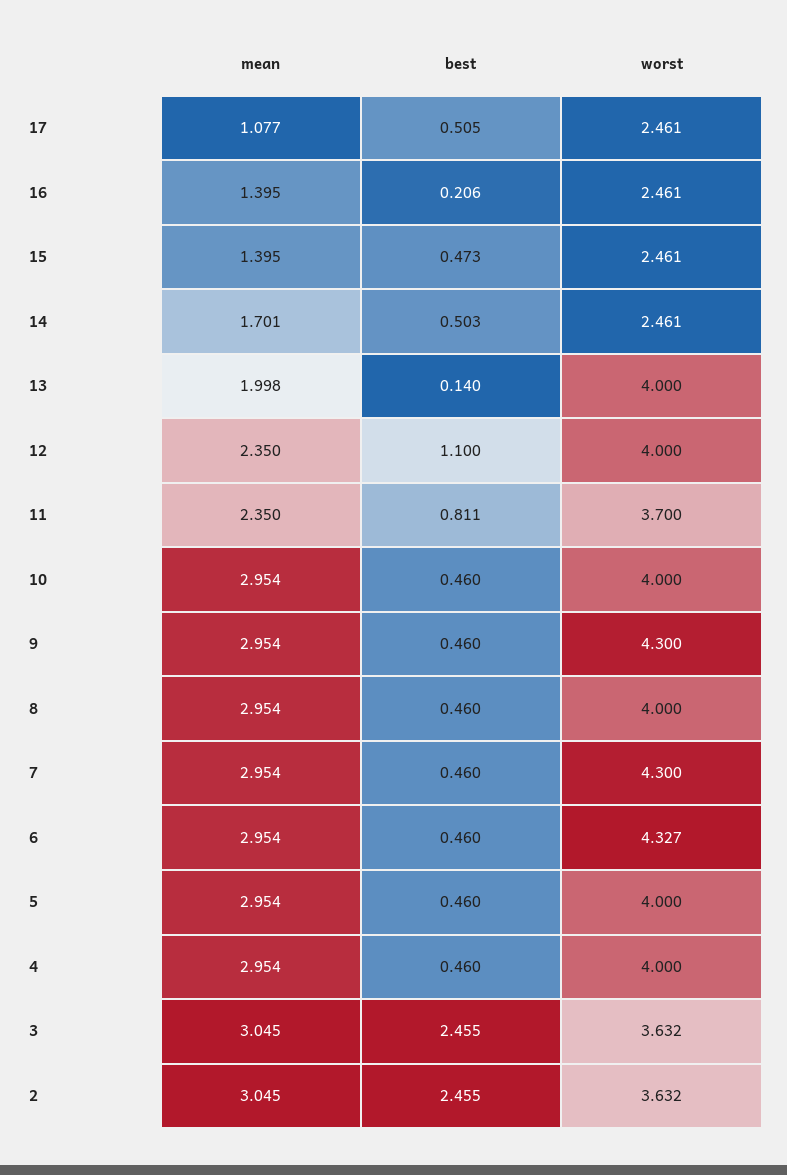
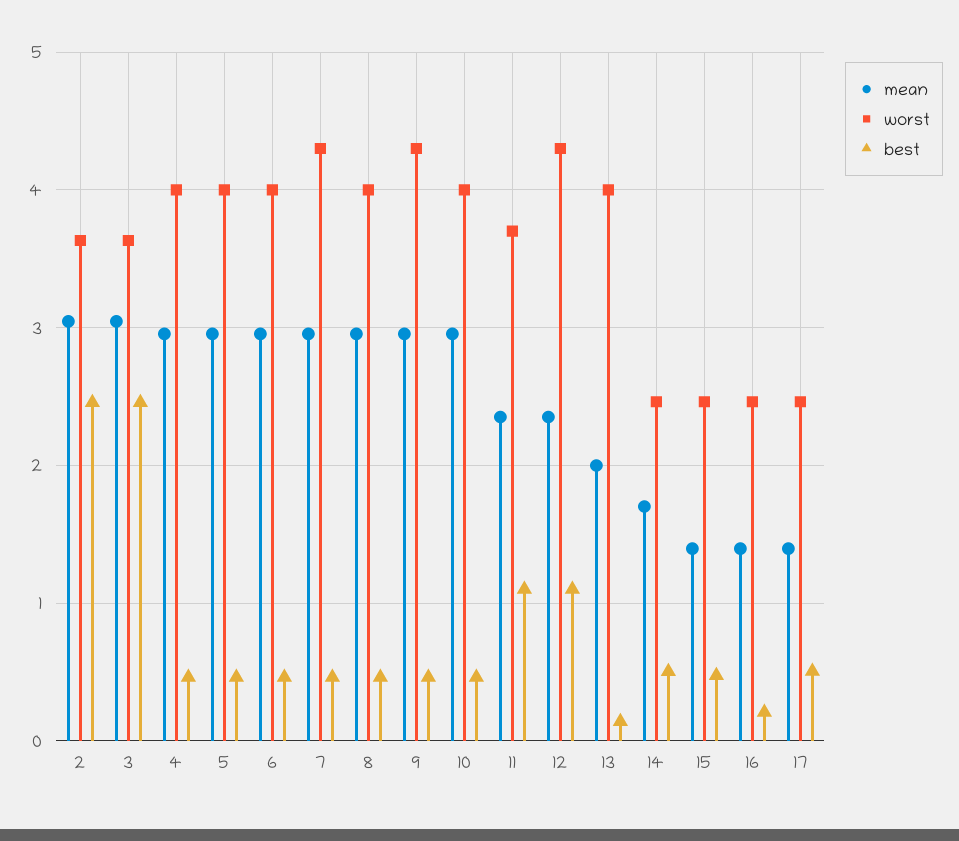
  {
    "mean": {
-     "17": 1.077,
+     "17": 1.4,
      "16": 1.395,
      "15": 1.395,
      "14": 1.701,
      "13": 1.998,
      "12": 2.35,
      "11": 2.35,
      "10": 2.954,
      "9": 2.954,
      "8": 2.954,
      "7": 2.954,
      "6": 2.954,
      "5": 2.954,
      "4": 2.954,
      "3": 3.045,
      "2": 3.045
    },
    "best": {
      "17": 0.505,
      "16": 0.206,
      "15": 0.473,
      "14": 0.503,
      "13": 0.14,
      "12": 1.1,
-     "11": 0.811,
+     "11": 1.1,
      "10": 0.46,
      "9": 0.46,
      "8": 0.46,
      "7": 0.46,
      "6": 0.46,
      "5": 0.46,
      "4": 0.46,
      "3": 2.455,
      "2": 2.455
    },
    "worst": {
      "17": 2.461,
      "16": 2.461,
      "15": 2.461,
      "14": 2.461,
      "13": 4,
-     "12": 4,
+     "12": 4.3,
      "11": 3.7,
      "10": 4,
      "9": 4.3,
      "8": 4,
      "7": 4.3,
-     "6": 4.327,
+     "6": 4,
      "5": 4,
      "4": 4,
      "3": 3.632,
      "2": 3.632
    }
  }

